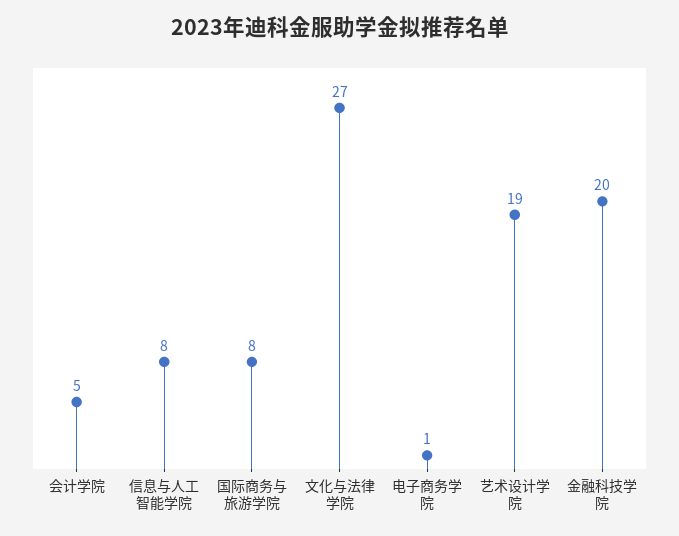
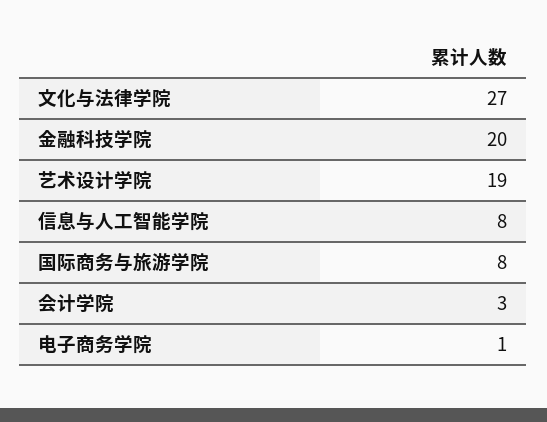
  {
-   "会计学院": 5,
+   "会计学院": 3,
    "信息与人工智能学院": 8,
    "国际商务与旅游学院": 8,
    "文化与法律学院": 27,
    "电子商务学院": 1,
    "艺术设计学院": 19,
    "金融科技学院": 20
  }

